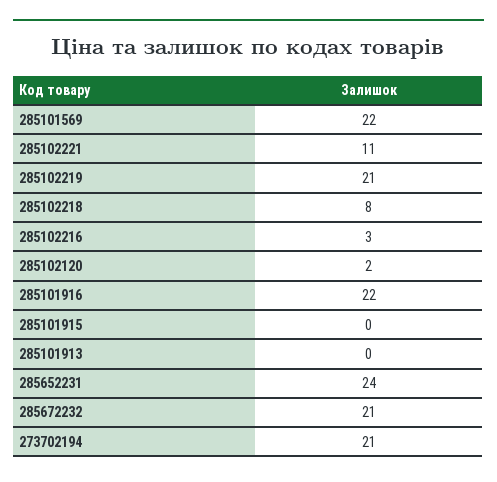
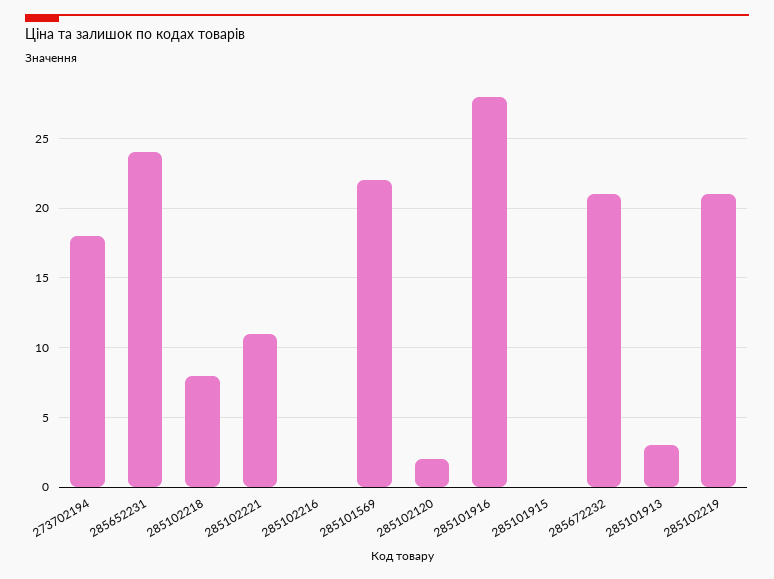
  {
    "285101569": 22,
    "285102221": 11,
    "285102219": 21,
    "285102218": 8,
-   "285102216": 3,
+   "285102216": 0,
    "285102120": 2,
-   "285101916": 22,
+   "285101916": 28,
    "285101915": 0,
-   "285101913": 0,
+   "285101913": 3,
    "285652231": 24,
    "285672232": 21,
-   "273702194": 21
+   "273702194": 18
  }

